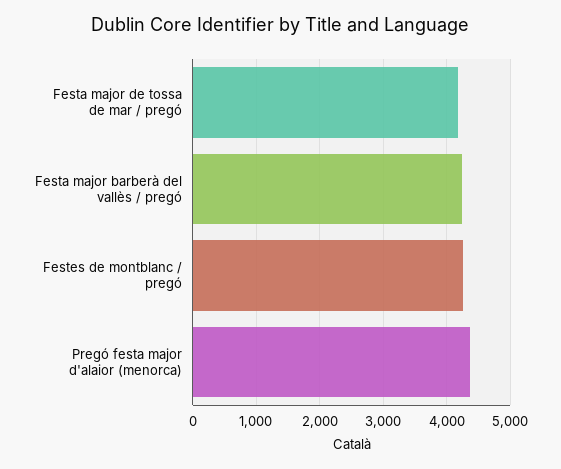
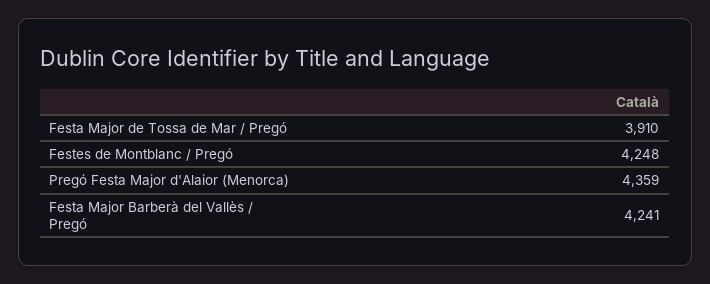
  {
-   "Festa major de tossa de mar / pregó": 4200,
+   "Festa major de tossa de mar / pregó": 3910,
    "Festa major barberà del vallès / pregó": 4241,
    "Festes de montblanc / pregó": 4248,
    "Pregó festa major d'alaior (menorca)": 4359
  }

